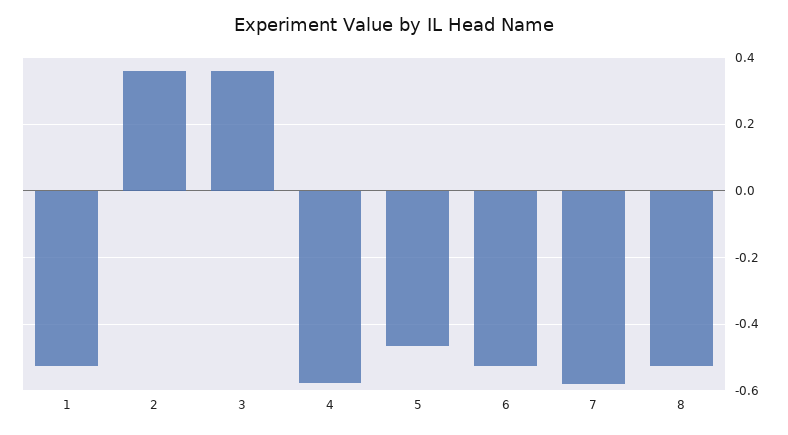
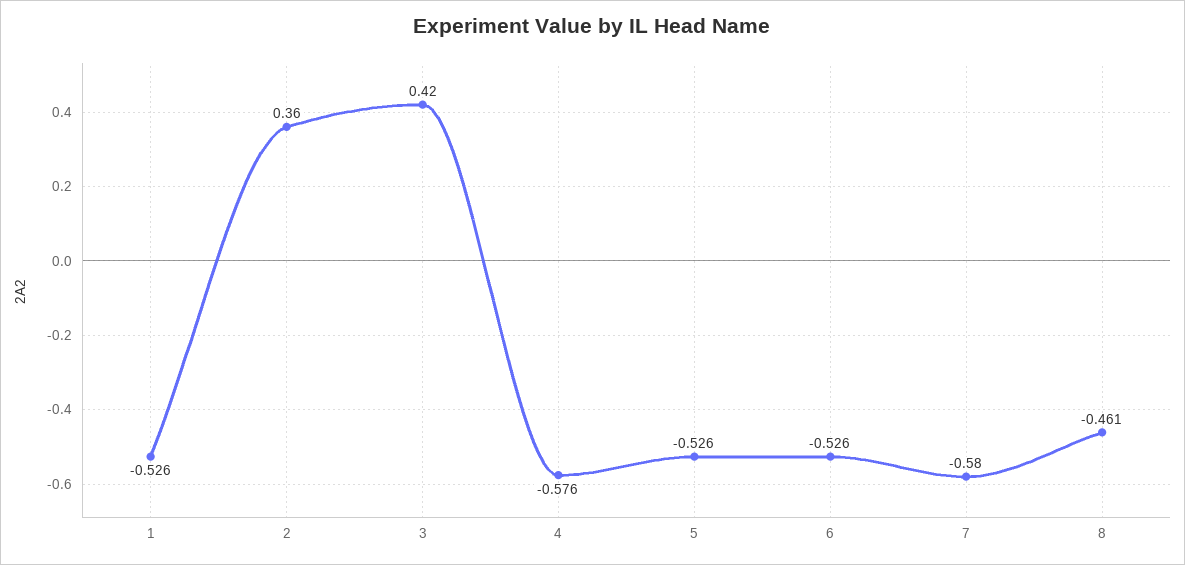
  {
    "1": -0.526,
    "2": 0.36,
-   "3": 0.36,
+   "3": 0.42,
    "4": -0.576,
-   "5": -0.46,
+   "5": -0.526,
    "6": -0.526,
    "7": -0.58,
-   "8": -0.52
+   "8": -0.461
  }

